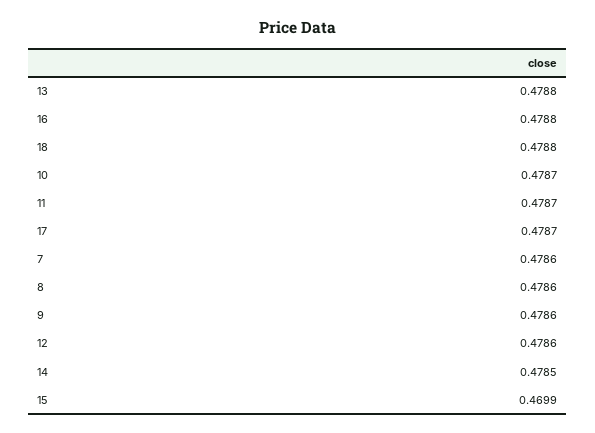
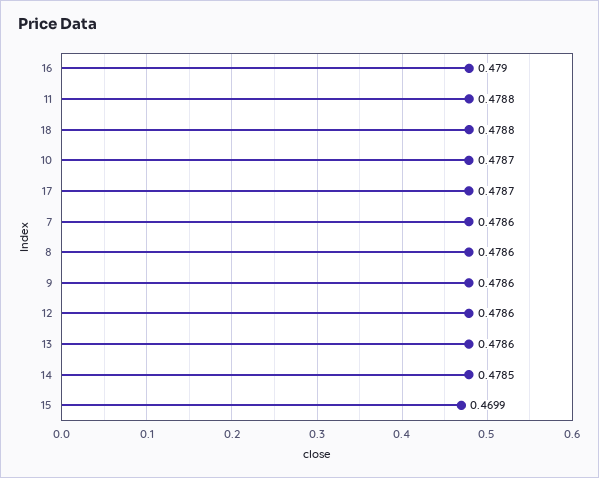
  {
-   "13": 0.4788,
+   "13": 0.4786,
-   "16": 0.4788,
+   "16": 0.479,
    "18": 0.4788,
    "10": 0.4787,
-   "11": 0.4787,
+   "11": 0.4788,
    "17": 0.4787,
    "7": 0.4786,
    "8": 0.4786,
    "9": 0.4786,
    "12": 0.4786,
    "14": 0.4785,
    "15": 0.4699
  }

